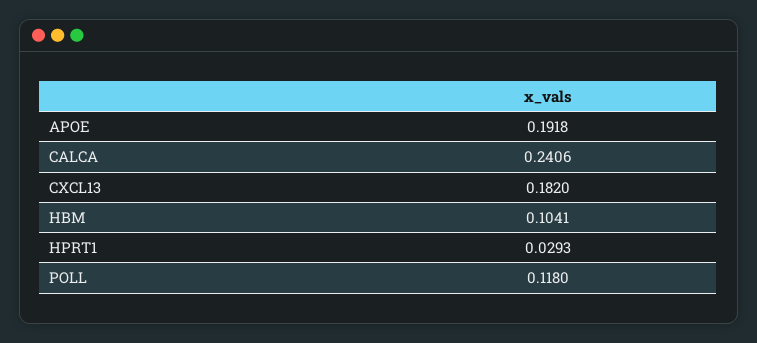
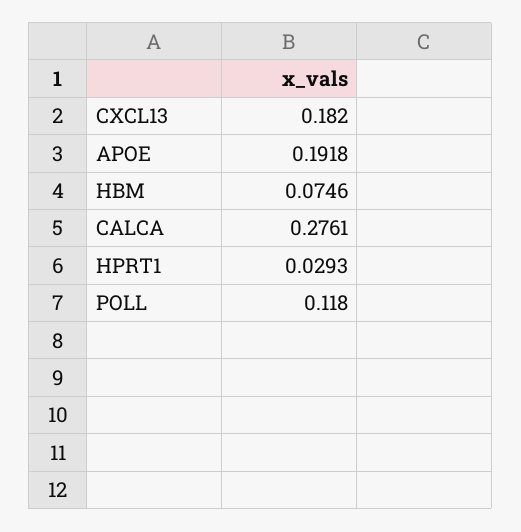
  {
    "APOE": 0.1918,
-   "CALCA": 0.2406,
+   "CALCA": 0.2761,
    "CXCL13": 0.182,
-   "HBM": 0.1041,
+   "HBM": 0.0746,
    "HPRT1": 0.0293,
    "POLL": 0.118
  }

